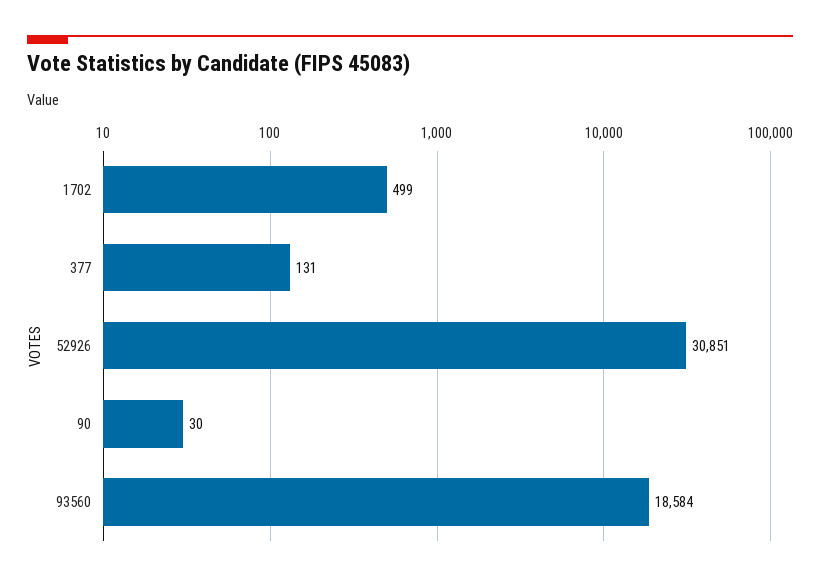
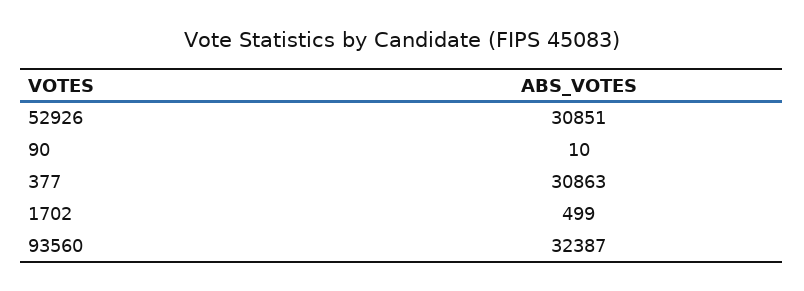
  {
    "1702": 499,
-   "377": 131,
+   "377": 30863,
    "52926": 30851,
-   "90": 30,
+   "90": 10,
-   "93560": 18584
+   "93560": 32387
  }

